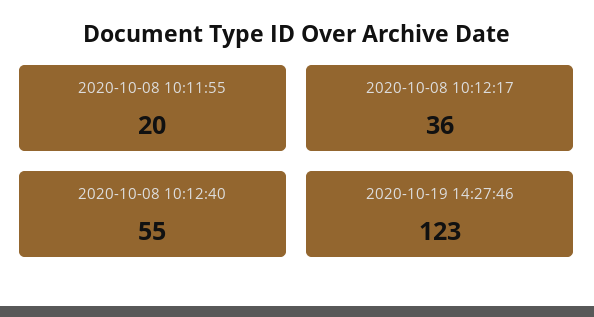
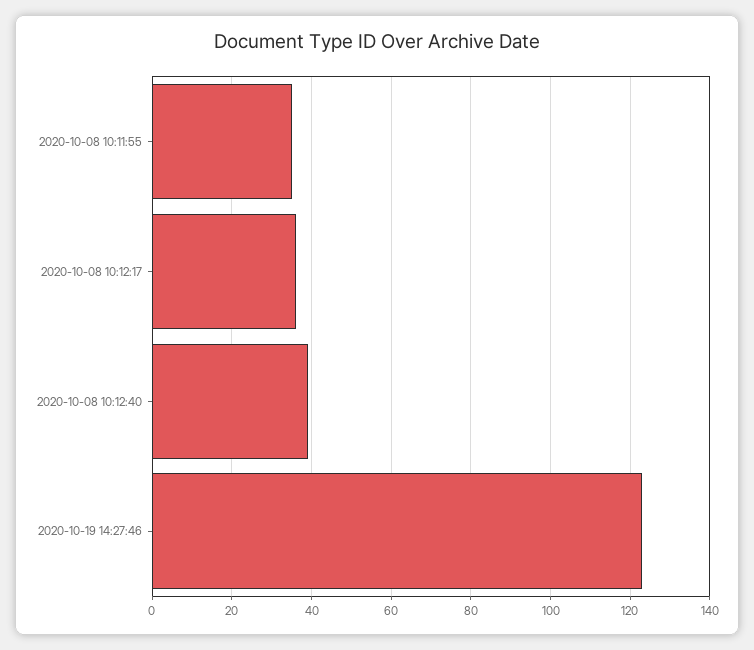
  {
-   "2020-10-08 10:11:55": 20,
+   "2020-10-08 10:11:55": 35,
    "2020-10-08 10:12:17": 36,
-   "2020-10-08 10:12:40": 55,
+   "2020-10-08 10:12:40": 40,
    "2020-10-19 14:27:46": 123
  }

